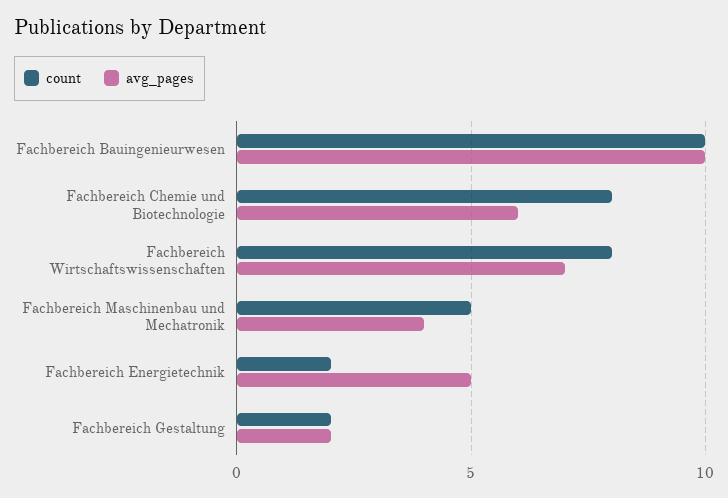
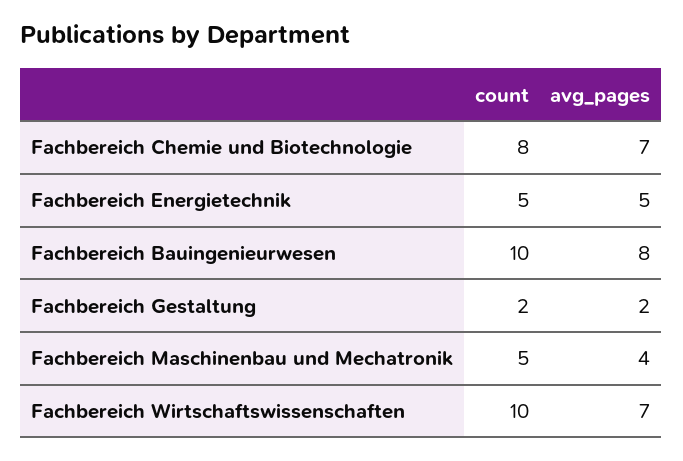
  {
    "count": {
      "Fachbereich Bauingenieurwesen": 10,
      "Fachbereich Chemie und Biotechnologie": 8,
-     "Fachbereich Wirtschaftswissenschaften": 8,
+     "Fachbereich Wirtschaftswissenschaften": 10,
      "Fachbereich Maschinenbau und Mechatronik": 5,
-     "Fachbereich Energietechnik": 2,
+     "Fachbereich Energietechnik": 5,
      "Fachbereich Gestaltung": 2
    },
    "avg_pages": {
-     "Fachbereich Bauingenieurwesen": 10,
+     "Fachbereich Bauingenieurwesen": 8,
-     "Fachbereich Chemie und Biotechnologie": 6,
+     "Fachbereich Chemie und Biotechnologie": 7,
      "Fachbereich Wirtschaftswissenschaften": 7,
      "Fachbereich Maschinenbau und Mechatronik": 4,
      "Fachbereich Energietechnik": 5,
      "Fachbereich Gestaltung": 2
    }
  }

